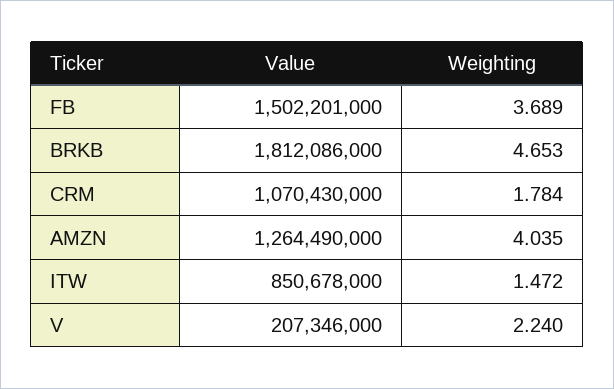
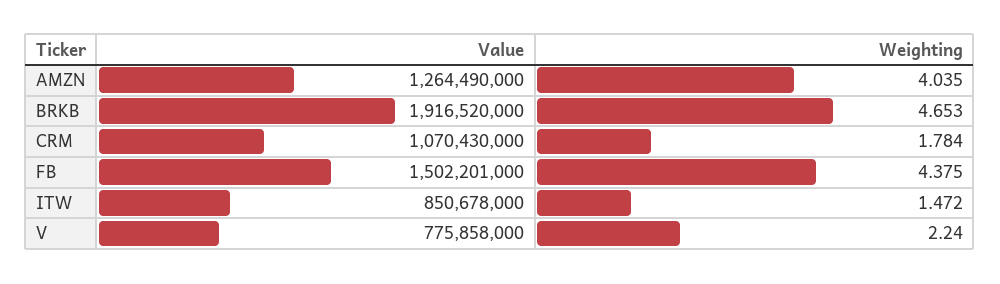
  {
    "Value": {
      "FB": 1502201000,
-     "BRKB": 1812086000,
+     "BRKB": 1916520000,
      "CRM": 1070430000,
      "AMZN": 1264490000,
      "ITW": 850678000,
-     "V": 207346000
+     "V": 775858000
    },
    "Weighting": {
-     "FB": 3.689,
+     "FB": 4.375,
      "BRKB": 4.653,
      "CRM": 1.784,
      "AMZN": 4.035,
      "ITW": 1.472,
      "V": 2.24
    }
  }

